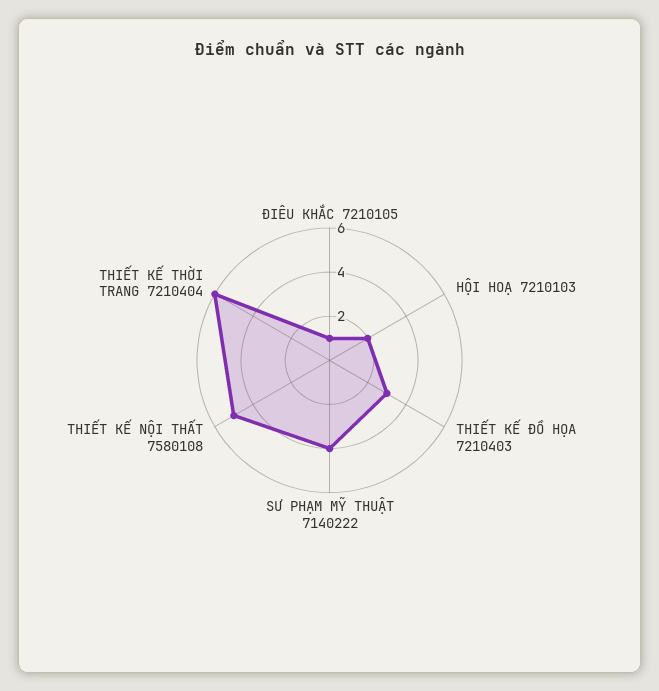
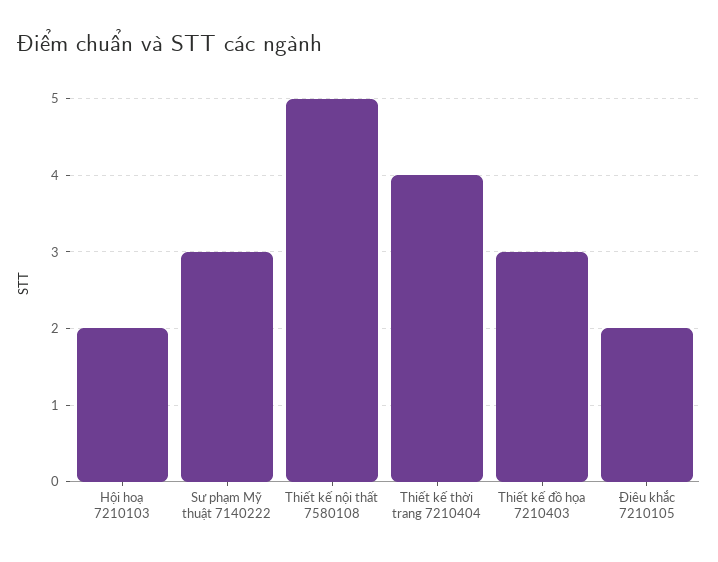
  {
-   "ĐIÊU KHẮC 7210105": 1,
+   "ĐIÊU KHẮC 7210105": 2,
    "HỘI HOẠ 7210103": 2,
    "THIẾT KẾ ĐỒ HỌA 7210403": 3,
-   "SƯ PHẠM MỸ THUẬT 7140222": 4,
+   "SƯ PHẠM MỸ THUẬT 7140222": 3,
    "THIẾT KẾ NỘI THẤT 7580108": 5,
-   "THIẾT KẾ THỜI TRANG 7210404": 6
+   "THIẾT KẾ THỜI TRANG 7210404": 4
  }

